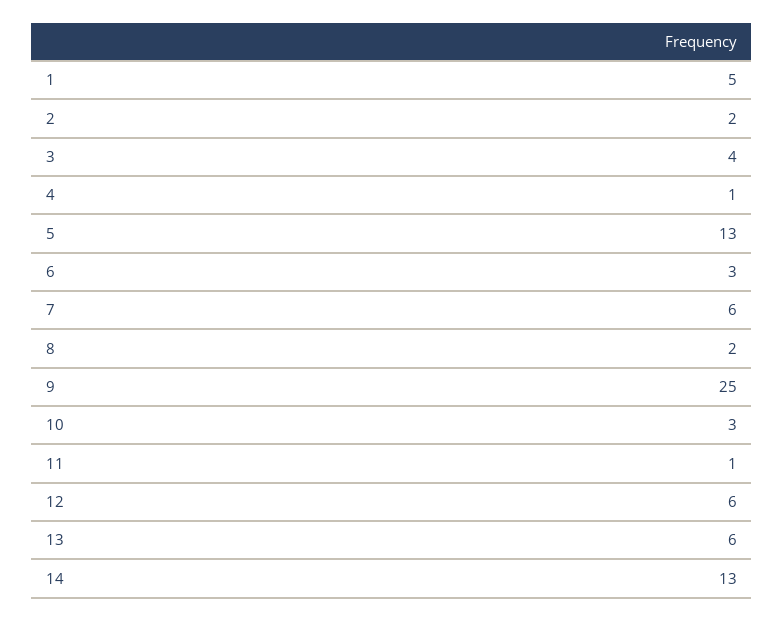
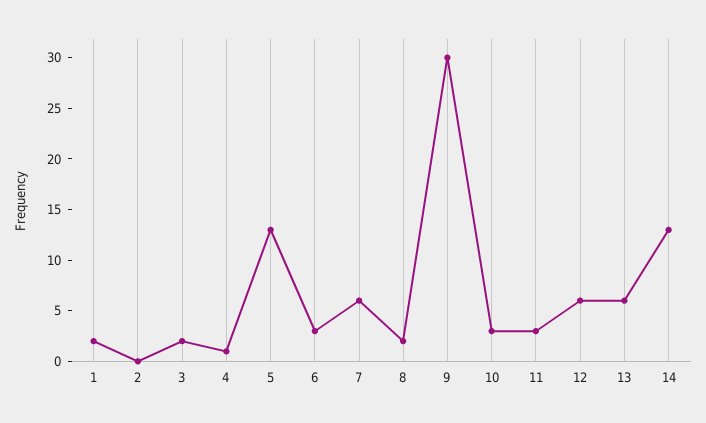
  {
-   "1": 5,
+   "1": 2,
-   "2": 2,
+   "2": 0,
-   "3": 4,
+   "3": 2,
    "4": 1,
    "5": 13,
    "6": 3,
    "7": 6,
    "8": 2,
-   "9": 25,
+   "9": 30,
    "10": 3,
-   "11": 1,
+   "11": 3,
    "12": 6,
    "13": 6,
    "14": 13
  }

